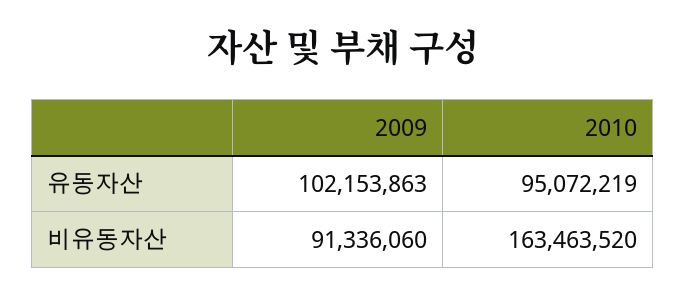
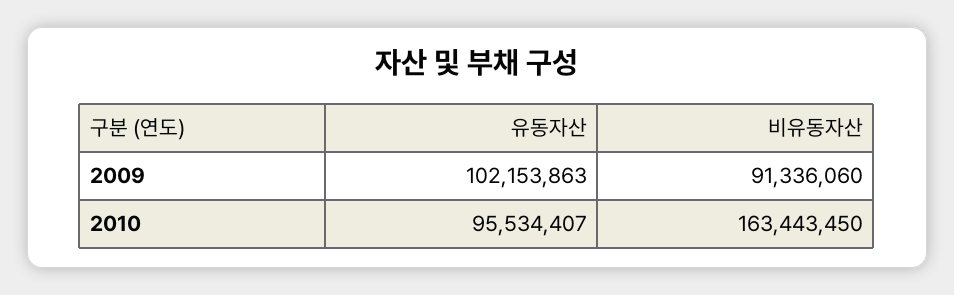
  {
    "2009": {
      "유동자산": 102153863,
      "비유동자산": 91336060
    },
    "2010": {
-     "유동자산": 95072219,
+     "유동자산": 95534407,
-     "비유동자산": 163463520
+     "비유동자산": 163443450
    }
  }

